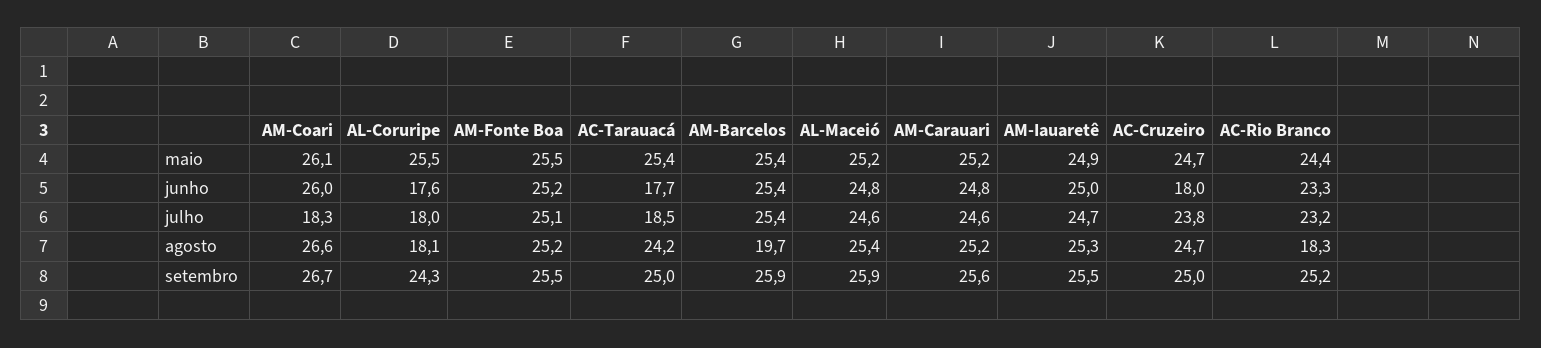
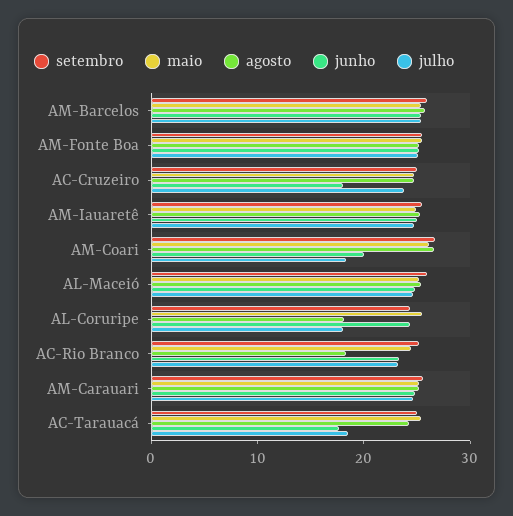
  {
    "maio": {
      "AM-Coari": 26.1,
      "AL-Coruripe": 25.5,
      "AM-Fonte Boa": 25.5,
      "AC-Tarauacá": 25.4,
      "AM-Barcelos": 25.4,
      "AL-Maceió": 25.2,
      "AM-Carauari": 25.2,
      "AM-Iauaretê": 24.9,
      "AC-Cruzeiro": 24.7,
      "AC-Rio Branco": 24.4
    },
    "junho": {
-     "AM-Coari": 26,
+     "AM-Coari": 20,
-     "AL-Coruripe": 17.6,
+     "AL-Coruripe": 24,
      "AM-Fonte Boa": 25.2,
      "AC-Tarauacá": 17.7,
      "AM-Barcelos": 25.4,
      "AL-Maceió": 24.8,
      "AM-Carauari": 24.8,
      "AM-Iauaretê": 25,
      "AC-Cruzeiro": 18,
      "AC-Rio Branco": 23.3
    },
    "julho": {
      "AM-Coari": 18.3,
      "AL-Coruripe": 18,
      "AM-Fonte Boa": 25.1,
      "AC-Tarauacá": 18.5,
      "AM-Barcelos": 25.4,
      "AL-Maceió": 24.6,
      "AM-Carauari": 24.6,
      "AM-Iauaretê": 24.7,
      "AC-Cruzeiro": 23.8,
      "AC-Rio Branco": 23.2
    },
    "agosto": {
      "AM-Coari": 26.6,
      "AL-Coruripe": 18.1,
      "AM-Fonte Boa": 25.2,
      "AC-Tarauacá": 24.2,
-     "AM-Barcelos": 19.7,
+     "AM-Barcelos": 26,
      "AL-Maceió": 25.4,
      "AM-Carauari": 25.2,
      "AM-Iauaretê": 25.3,
      "AC-Cruzeiro": 24.7,
      "AC-Rio Branco": 18.3
    },
    "setembro": {
      "AM-Coari": 26.7,
      "AL-Coruripe": 24.3,
      "AM-Fonte Boa": 25.5,
      "AC-Tarauacá": 25,
      "AM-Barcelos": 25.9,
      "AL-Maceió": 25.9,
      "AM-Carauari": 25.6,
      "AM-Iauaretê": 25.5,
      "AC-Cruzeiro": 25,
      "AC-Rio Branco": 25.2
    }
  }

